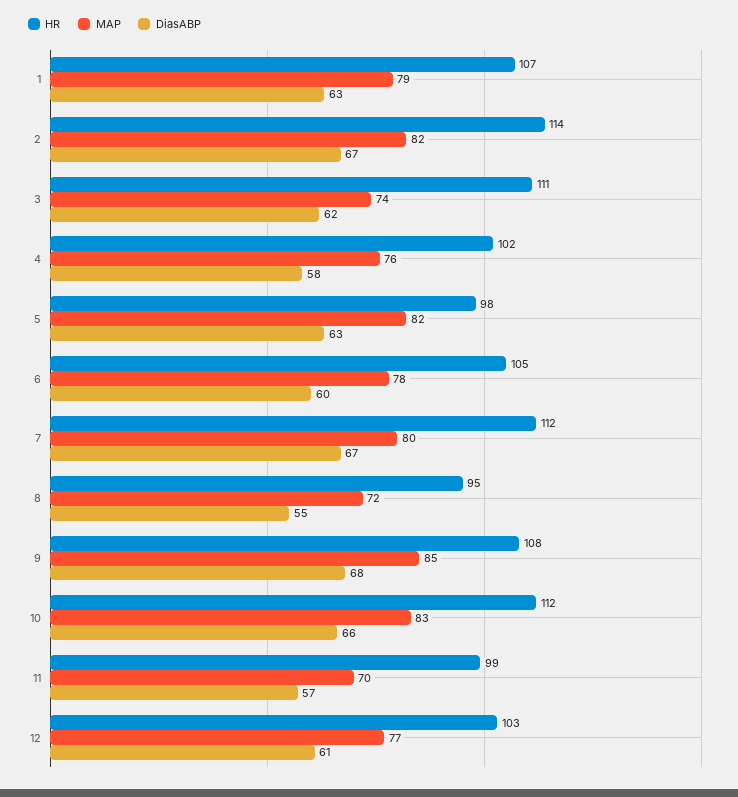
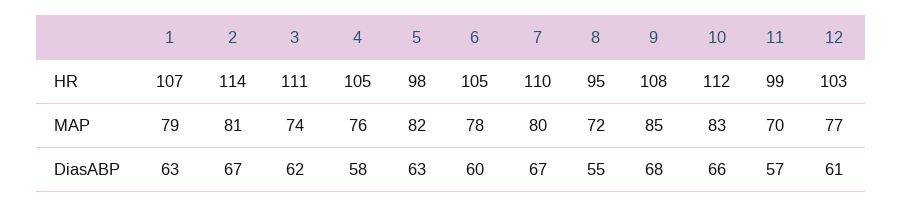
  {
    "HR": {
      "1": 107,
      "2": 114,
      "3": 111,
-     "4": 102,
+     "4": 105,
      "5": 98,
      "6": 105,
-     "7": 112,
+     "7": 110,
      "8": 95,
      "9": 108,
      "10": 112,
      "11": 99,
      "12": 103
    },
    "MAP": {
      "1": 79,
-     "2": 82,
+     "2": 81,
      "3": 74,
      "4": 76,
      "5": 82,
      "6": 78,
      "7": 80,
      "8": 72,
      "9": 85,
      "10": 83,
      "11": 70,
      "12": 77
    },
    "DiasABP": {
      "1": 63,
      "2": 67,
      "3": 62,
      "4": 58,
      "5": 63,
      "6": 60,
      "7": 67,
      "8": 55,
      "9": 68,
      "10": 66,
      "11": 57,
      "12": 61
    }
  }

